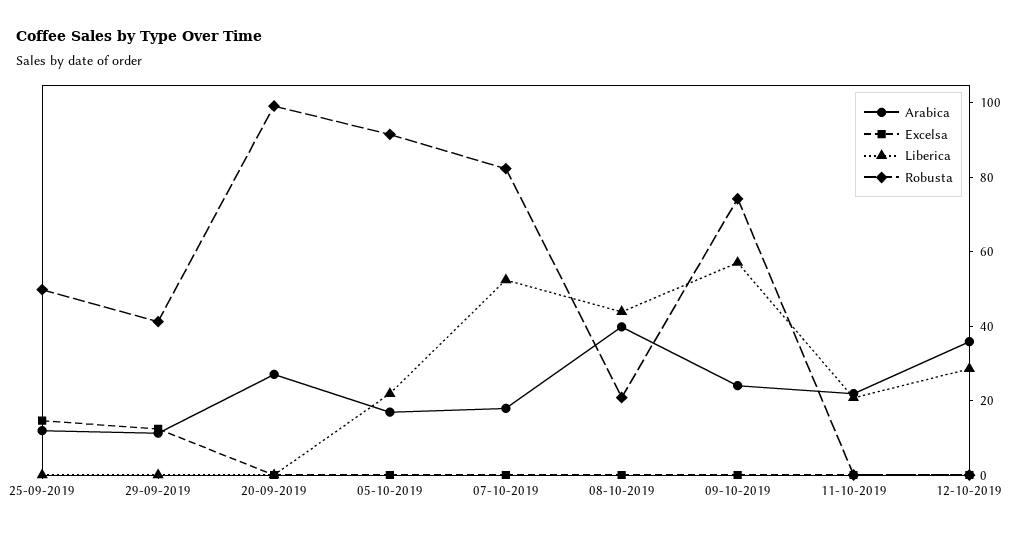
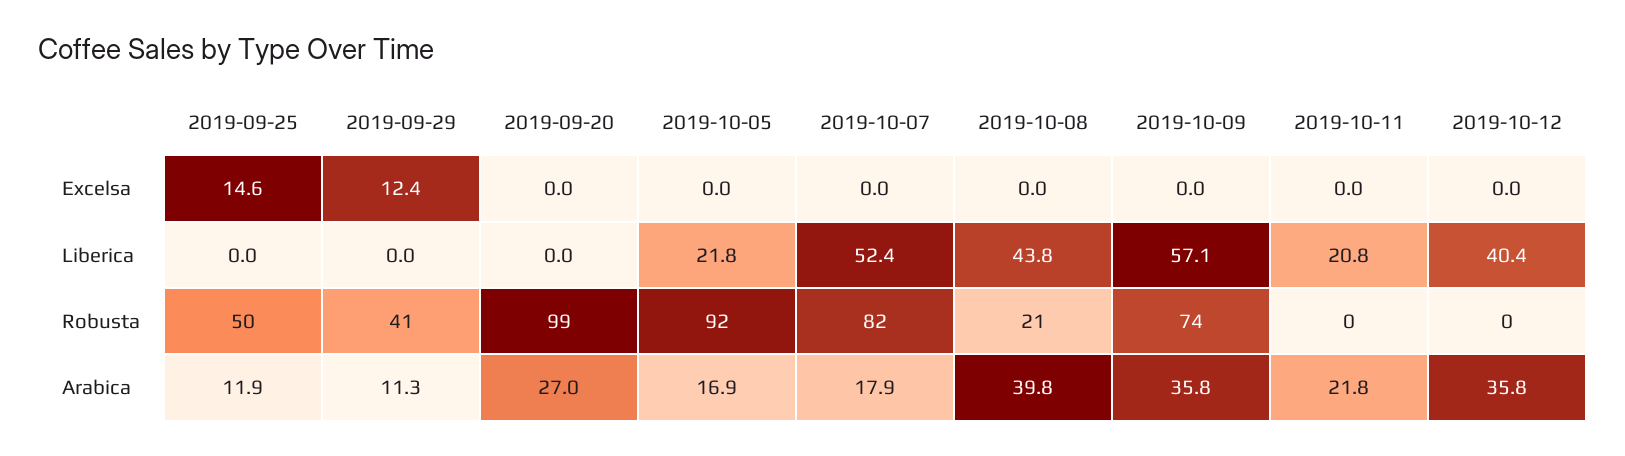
  {
    "Arabica": {
      "25-09-2019": 11.9,
      "29-09-2019": 11.3,
      "20-09-2019": 27,
      "05-10-2019": 16.9,
      "07-10-2019": 17.9,
      "08-10-2019": 39.8,
-     "09-10-2019": 25,
+     "09-10-2019": 35.8,
      "11-10-2019": 21.8,
      "12-10-2019": 35.8
    },
    "Excelsa": {
      "25-09-2019": 14.6,
      "29-09-2019": 12.4,
      "20-09-2019": 0,
      "05-10-2019": 0,
      "07-10-2019": 0,
      "08-10-2019": 0,
      "09-10-2019": 0,
      "11-10-2019": 0,
      "12-10-2019": 0
    },
    "Liberica": {
      "25-09-2019": 0,
      "29-09-2019": 0,
      "20-09-2019": 0,
      "05-10-2019": 21.8,
      "07-10-2019": 52.4,
      "08-10-2019": 43.8,
      "09-10-2019": 57.1,
      "11-10-2019": 20.8,
-     "12-10-2019": 30
+     "12-10-2019": 40.4
    },
    "Robusta": {
      "25-09-2019": 50,
      "29-09-2019": 41,
      "20-09-2019": 99,
      "05-10-2019": 92,
      "07-10-2019": 82,
      "08-10-2019": 21,
      "09-10-2019": 74,
      "11-10-2019": 0,
      "12-10-2019": 0
    }
  }

